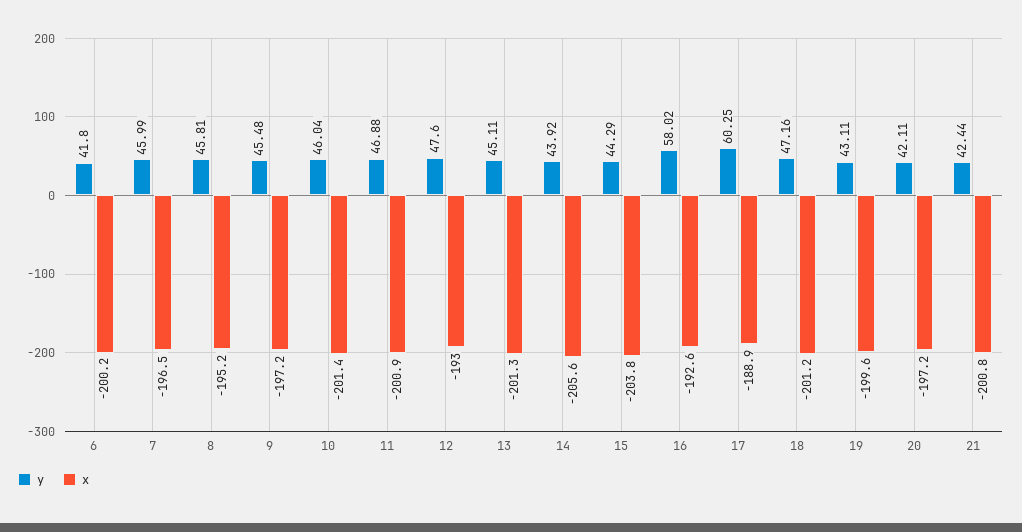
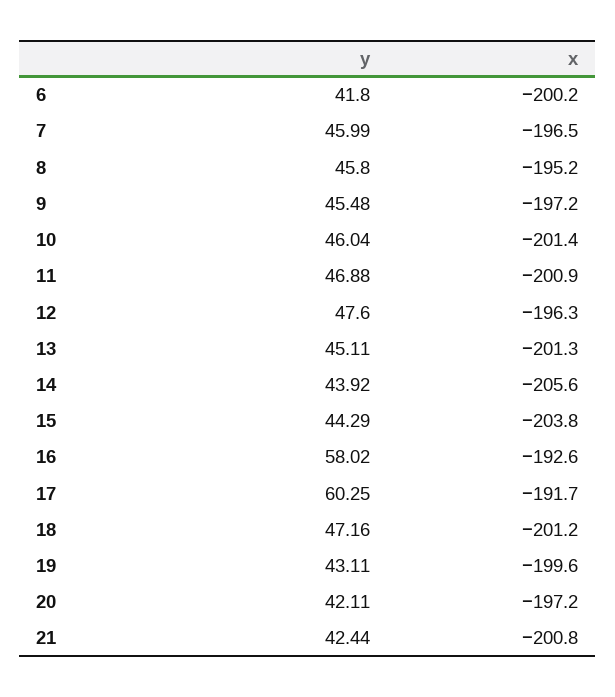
  {
    "y": {
      "6": 41.8,
      "7": 45.99,
-     "8": 45.81,
+     "8": 45.8,
      "9": 45.48,
      "10": 46.04,
      "11": 46.88,
      "12": 47.6,
      "13": 45.11,
      "14": 43.92,
      "15": 44.29,
      "16": 58.02,
      "17": 60.25,
      "18": 47.16,
      "19": 43.11,
      "20": 42.11,
      "21": 42.44
    },
    "x": {
      "6": -200.2,
      "7": -196.5,
      "8": -195.2,
      "9": -197.2,
      "10": -201.4,
      "11": -200.9,
-     "12": -193,
+     "12": -196.3,
      "13": -201.3,
      "14": -205.6,
      "15": -203.8,
      "16": -192.6,
-     "17": -188.9,
+     "17": -191.7,
      "18": -201.2,
      "19": -199.6,
      "20": -197.2,
      "21": -200.8
    }
  }

